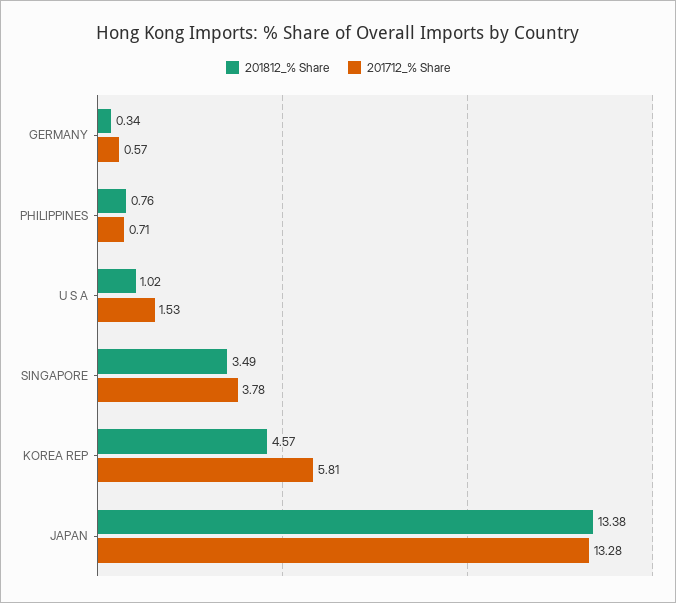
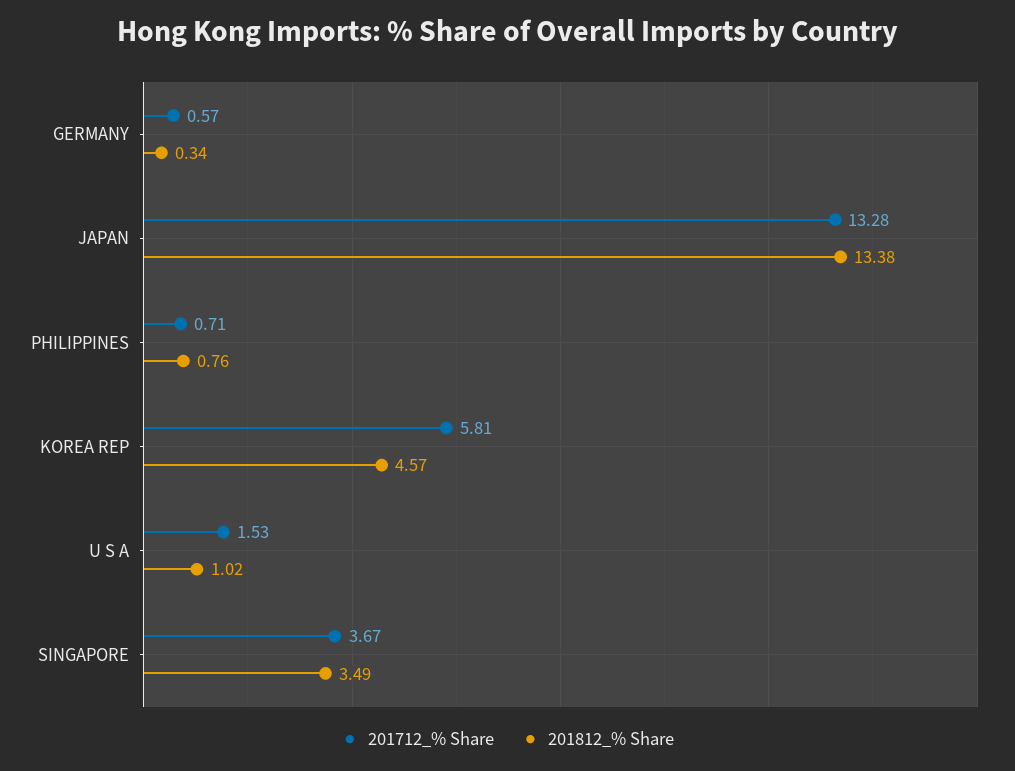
  {
    "201812_% Share": {
      "GERMANY": 0.34,
      "PHILIPPINES": 0.76,
      "U S A": 1.02,
      "SINGAPORE": 3.49,
      "KOREA REP": 4.57,
      "JAPAN": 13.38
    },
    "201712_% Share": {
      "GERMANY": 0.57,
      "PHILIPPINES": 0.71,
      "U S A": 1.53,
-     "SINGAPORE": 3.78,
+     "SINGAPORE": 3.67,
      "KOREA REP": 5.81,
      "JAPAN": 13.28
    }
  }

